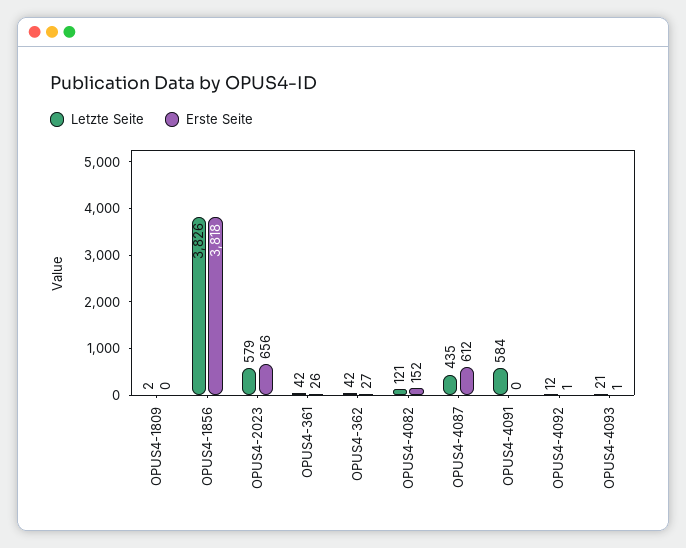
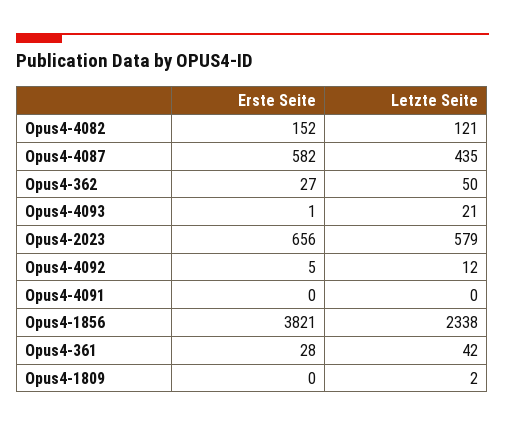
  {
    "Letzte Seite": {
      "OPUS4-1809": 2,
-     "OPUS4-1856": 3826,
+     "OPUS4-1856": 2338,
      "OPUS4-2023": 579,
      "OPUS4-361": 42,
-     "OPUS4-362": 42,
+     "OPUS4-362": 50,
      "OPUS4-4082": 121,
      "OPUS4-4087": 435,
-     "OPUS4-4091": 584,
+     "OPUS4-4091": 0,
      "OPUS4-4092": 12,
      "OPUS4-4093": 21
    },
    "Erste Seite": {
      "OPUS4-1809": 0,
-     "OPUS4-1856": 3818,
+     "OPUS4-1856": 3821,
      "OPUS4-2023": 656,
-     "OPUS4-361": 26,
+     "OPUS4-361": 28,
      "OPUS4-362": 27,
      "OPUS4-4082": 152,
-     "OPUS4-4087": 612,
+     "OPUS4-4087": 582,
      "OPUS4-4091": 0,
-     "OPUS4-4092": 1,
+     "OPUS4-4092": 5,
      "OPUS4-4093": 1
    }
  }

